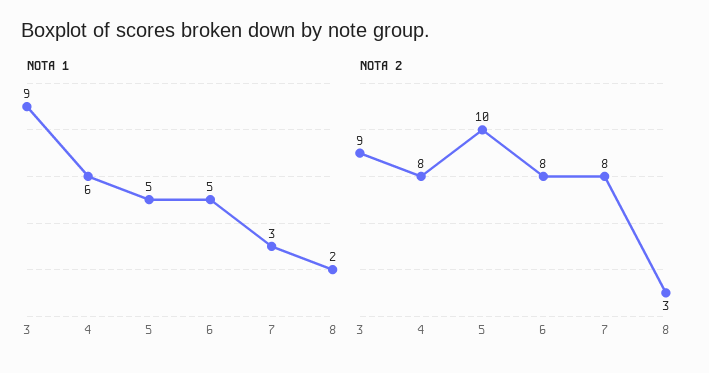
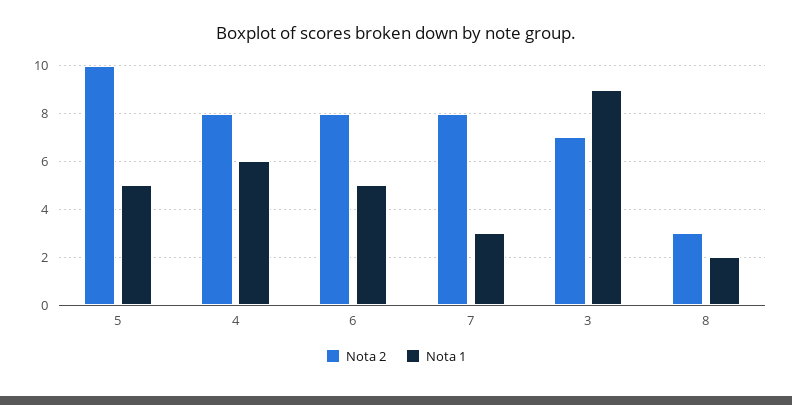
  {
    "NOTA 1": {
      "3": 9,
      "4": 6,
      "5": 5,
      "6": 5,
      "7": 3,
      "8": 2
    },
    "NOTA 2": {
-     "3": 9,
+     "3": 7,
      "4": 8,
      "5": 10,
      "6": 8,
      "7": 8,
      "8": 3
    }
  }

